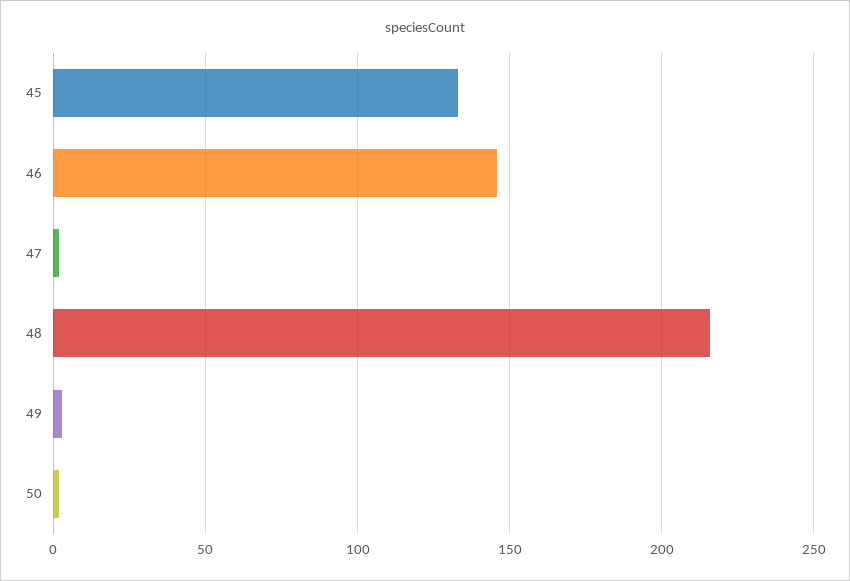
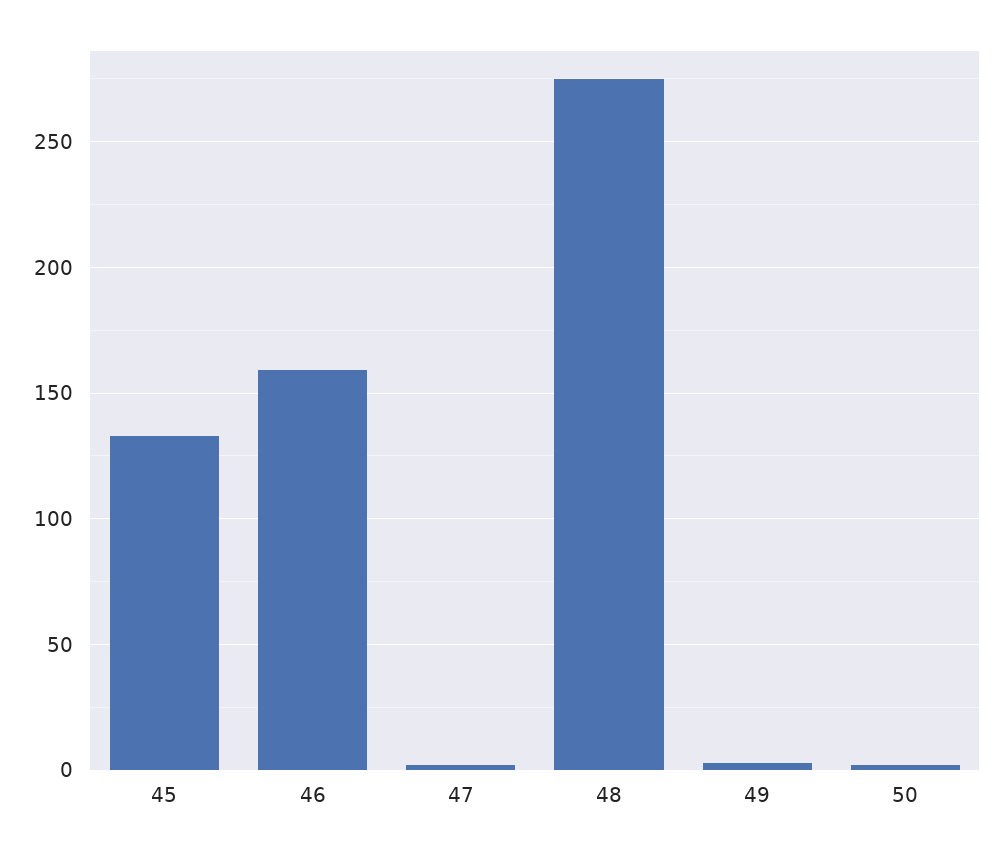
  {
    "45": 135,
-   "46": 145,
+   "46": 160,
    "47": 0,
-   "48": 215,
+   "48": 275,
    "49": 5,
    "50": 0
  }

